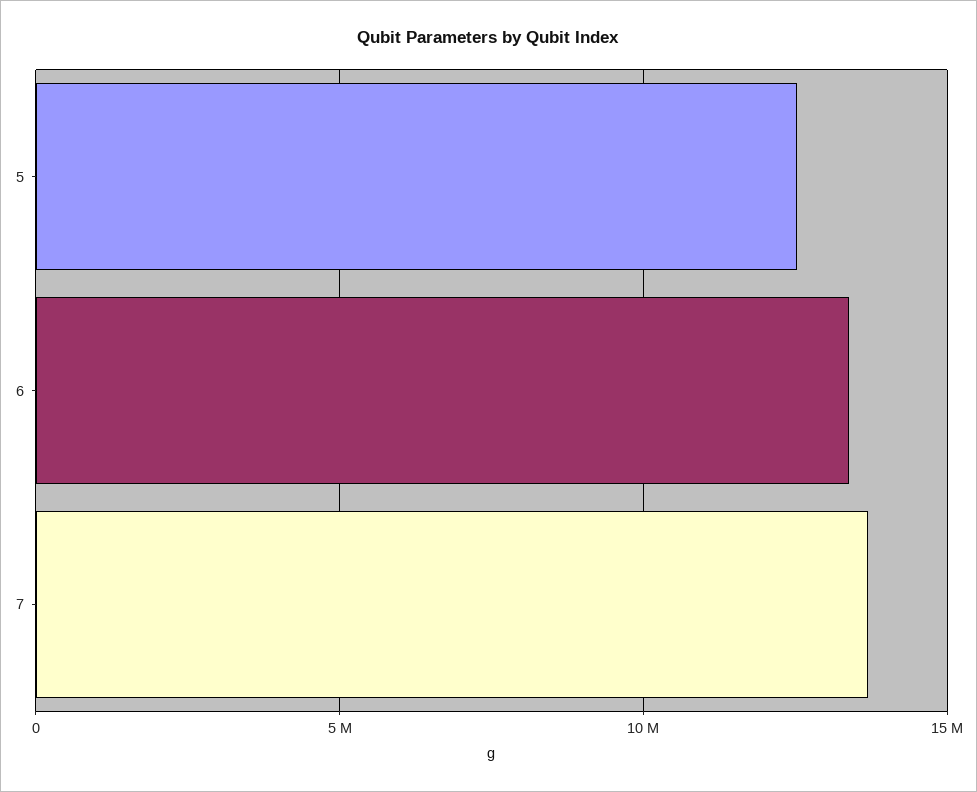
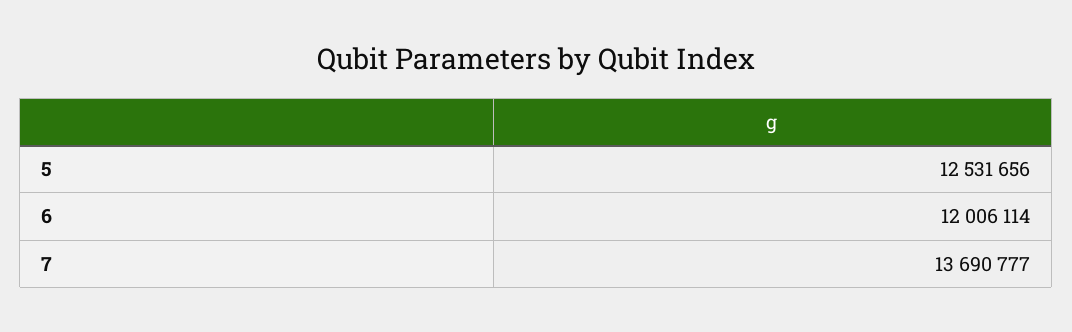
  {
    "5": 12531656,
-   "6": 13500000,
+   "6": 12006114,
    "7": 13690777
  }

